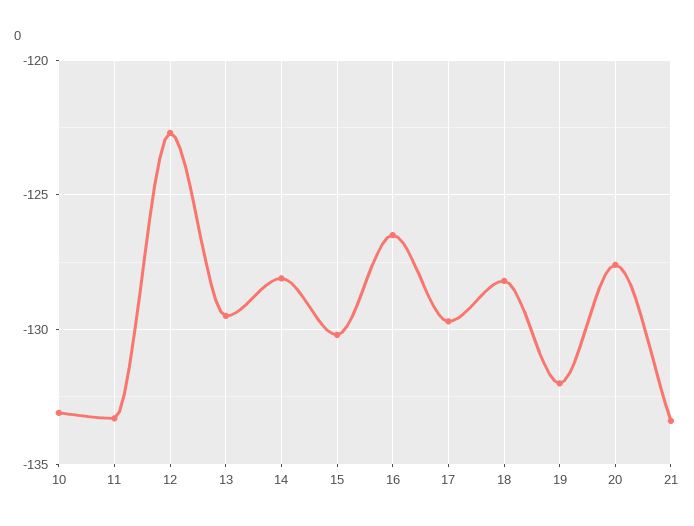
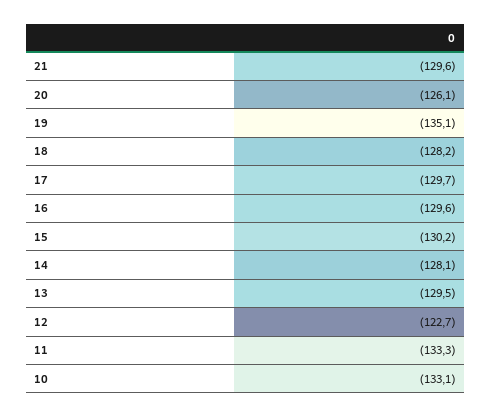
  {
    "10": -133.1,
    "11": -133.3,
    "12": -122.7,
    "13": -129.5,
    "14": -128.1,
    "15": -130.2,
-   "16": -126.5,
+   "16": -129.6,
    "17": -129.7,
    "18": -128.2,
-   "19": -132,
+   "19": -135.1,
-   "20": -127.5,
+   "20": -126.1,
-   "21": -133.5
+   "21": -129.6
  }

